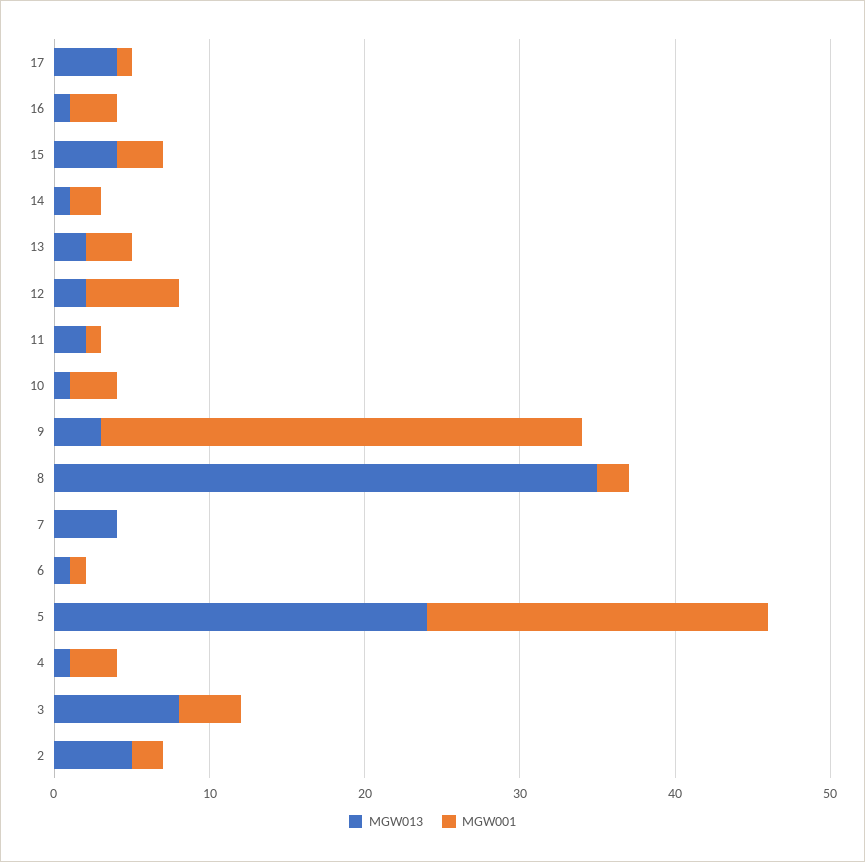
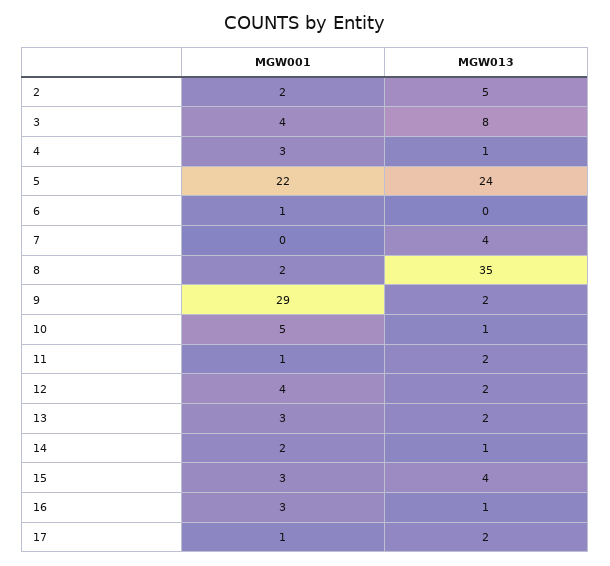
  {
    "MGW013": {
-     "17": 4,
+     "17": 2,
      "16": 1,
      "15": 4,
      "14": 1,
      "13": 2,
      "12": 2,
      "11": 2,
      "10": 1,
-     "9": 3,
+     "9": 2,
      "8": 35,
      "7": 4,
-     "6": 1,
+     "6": 0,
      "5": 24,
      "4": 1,
      "3": 8,
      "2": 5
    },
    "MGW001": {
      "17": 1,
      "16": 3,
      "15": 3,
      "14": 2,
      "13": 3,
-     "12": 6,
+     "12": 4,
      "11": 1,
-     "10": 3,
+     "10": 5,
-     "9": 31,
+     "9": 29,
      "8": 2,
      "7": 0,
      "6": 1,
      "5": 22,
      "4": 3,
      "3": 4,
      "2": 2
    }
  }

